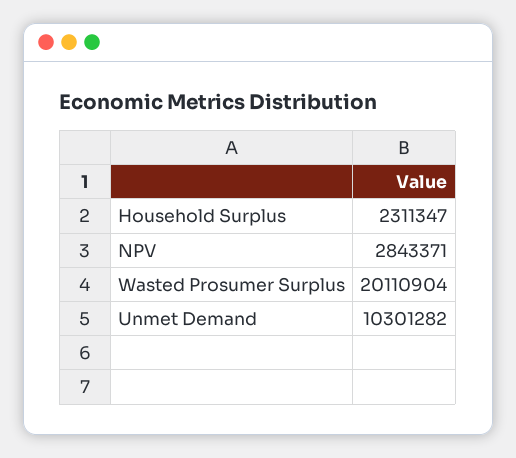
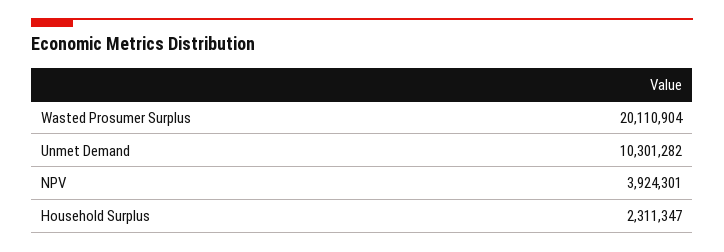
  {
    "Household Surplus": 2311347,
-   "NPV": 2843371,
+   "NPV": 3924301,
    "Wasted Prosumer Surplus": 20110904,
    "Unmet Demand": 10301282
  }

